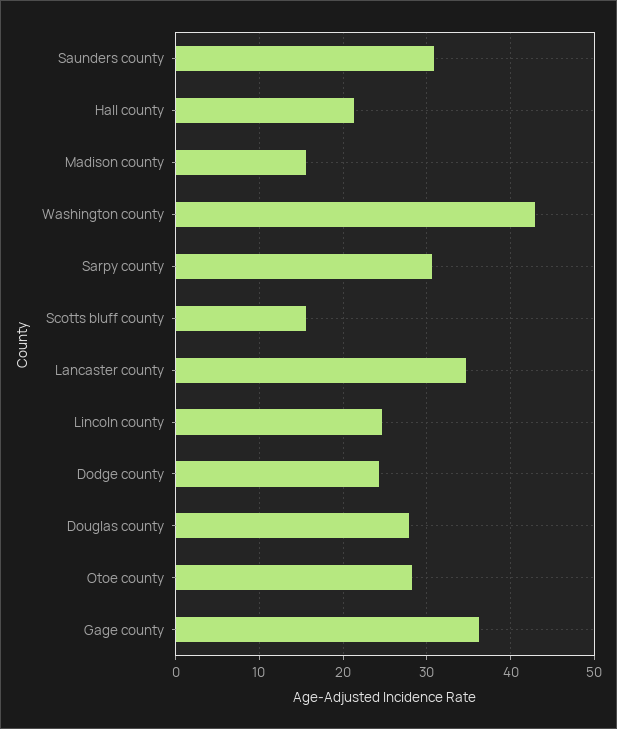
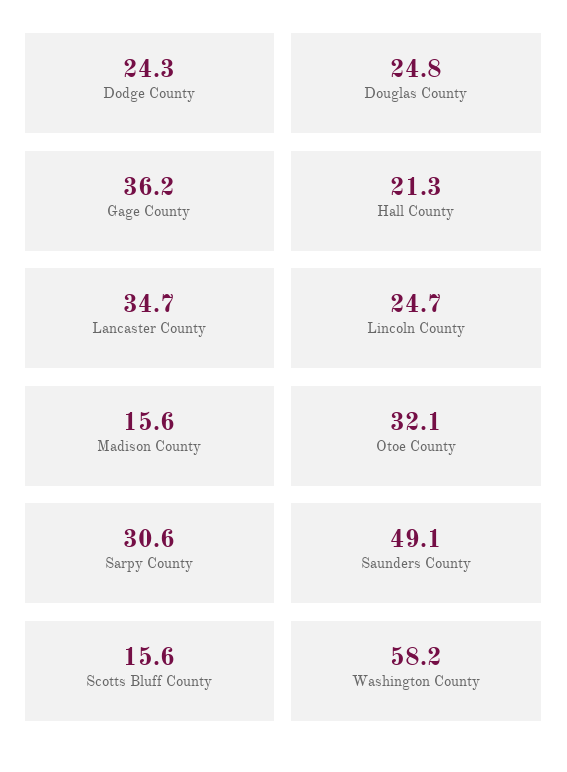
  {
-   "Saunders county": 31,
+   "Saunders county": 49.1,
    "Hall county": 21.3,
    "Madison county": 15.6,
-   "Washington county": 43,
+   "Washington county": 58.2,
    "Sarpy county": 30.6,
    "Scotts bluff county": 15.6,
    "Lancaster county": 34.7,
    "Lincoln county": 24.7,
    "Dodge county": 24.3,
-   "Douglas county": 28,
+   "Douglas county": 24.8,
-   "Otoe county": 28,
+   "Otoe county": 32.1,
    "Gage county": 36.2
  }

